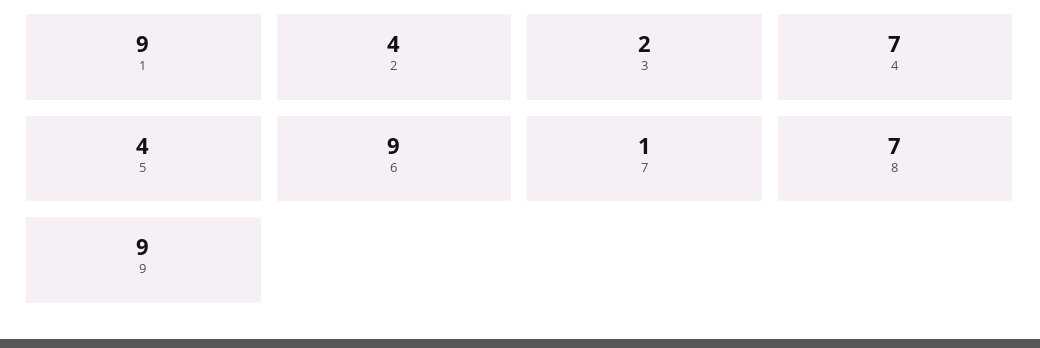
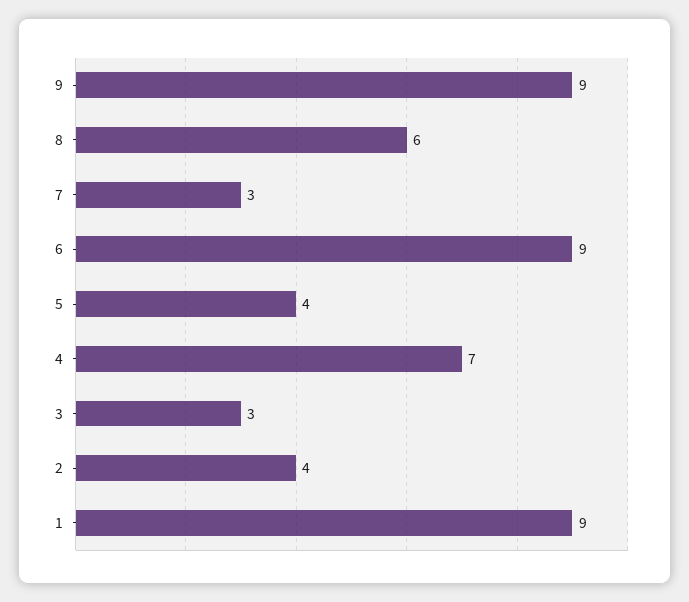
  {
    "1": 9,
    "2": 4,
-   "3": 2,
+   "3": 3,
    "4": 7,
    "5": 4,
    "6": 9,
-   "7": 1,
+   "7": 3,
-   "8": 7,
+   "8": 6,
    "9": 9
  }

